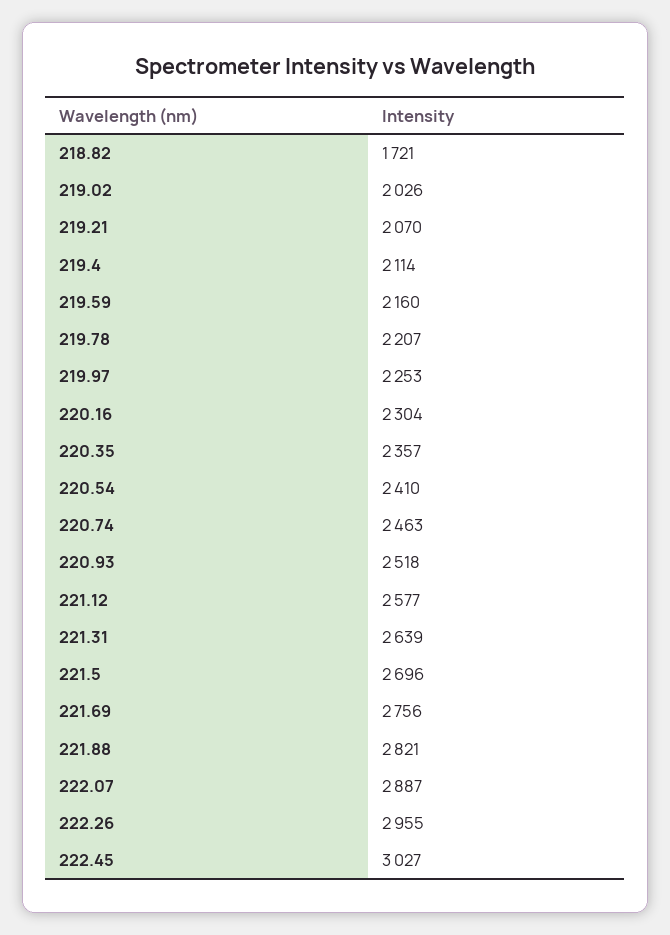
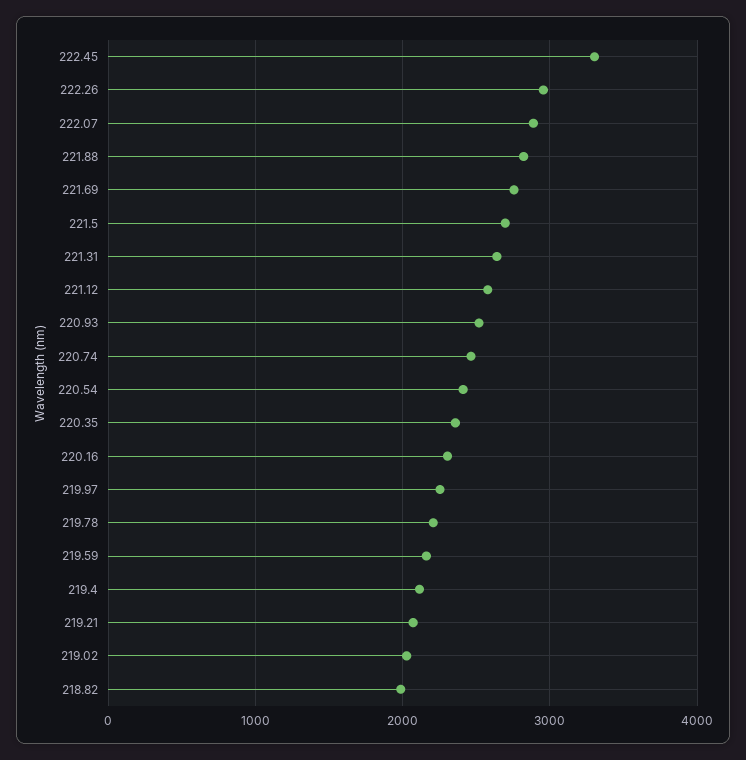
  {
-   "218.82": 1721,
+   "218.82": 2000,
    "219.02": 2026,
    "219.21": 2070,
    "219.4": 2114,
    "219.59": 2160,
    "219.78": 2207,
    "219.97": 2253,
    "220.16": 2304,
    "220.35": 2357,
    "220.54": 2410,
    "220.74": 2463,
    "220.93": 2518,
    "221.12": 2577,
    "221.31": 2639,
    "221.5": 2696,
    "221.69": 2756,
    "221.88": 2821,
    "222.07": 2887,
    "222.26": 2955,
-   "222.45": 3027
+   "222.45": 3300
  }

